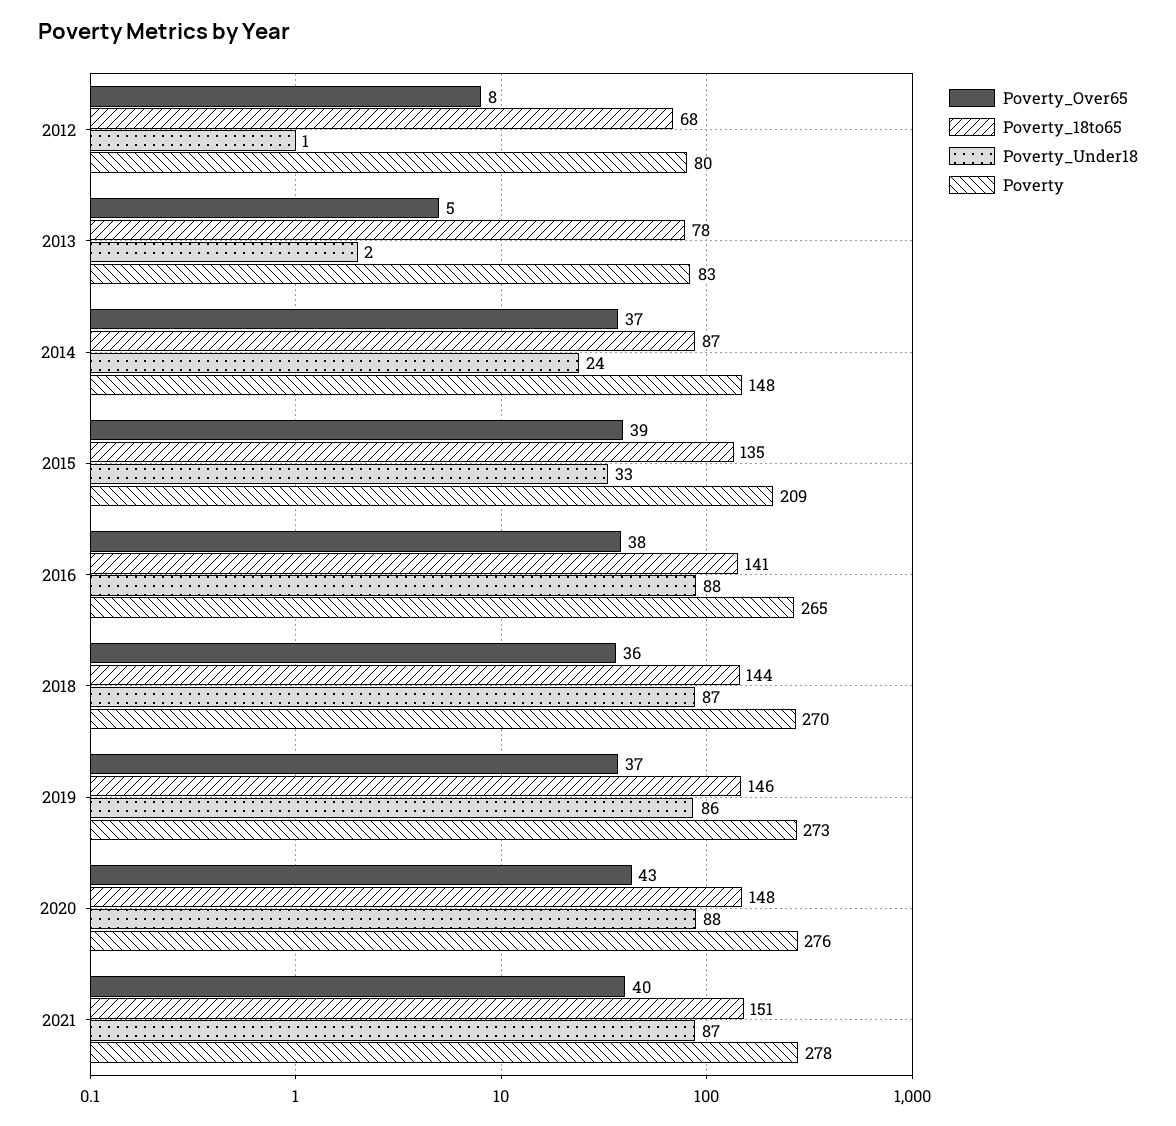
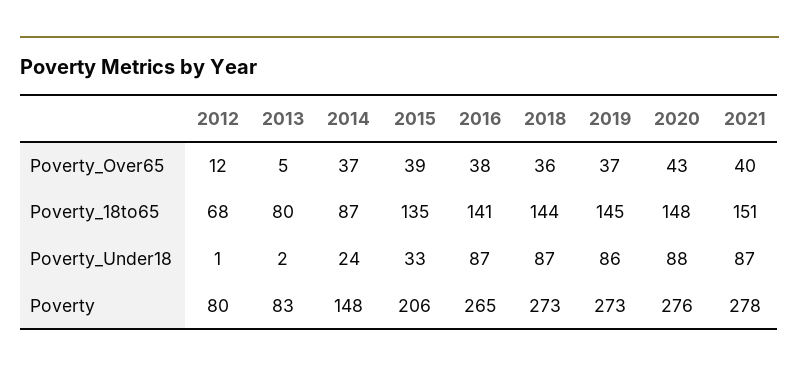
  {
    "Poverty_Over65": {
-     "2012": 8,
+     "2012": 12,
      "2013": 5,
      "2014": 37,
      "2015": 39,
      "2016": 38,
      "2018": 36,
      "2019": 37,
      "2020": 43,
      "2021": 40
    },
    "Poverty_18to65": {
      "2012": 68,
-     "2013": 78,
+     "2013": 80,
      "2014": 87,
      "2015": 135,
      "2016": 141,
      "2018": 144,
-     "2019": 146,
+     "2019": 145,
      "2020": 148,
      "2021": 151
    },
    "Poverty_Under18": {
      "2012": 1,
      "2013": 2,
      "2014": 24,
      "2015": 33,
-     "2016": 88,
+     "2016": 87,
      "2018": 87,
      "2019": 86,
      "2020": 88,
      "2021": 87
    },
    "Poverty": {
      "2012": 80,
      "2013": 83,
      "2014": 148,
-     "2015": 209,
+     "2015": 206,
      "2016": 265,
-     "2018": 270,
+     "2018": 273,
      "2019": 273,
      "2020": 276,
      "2021": 278
    }
  }

